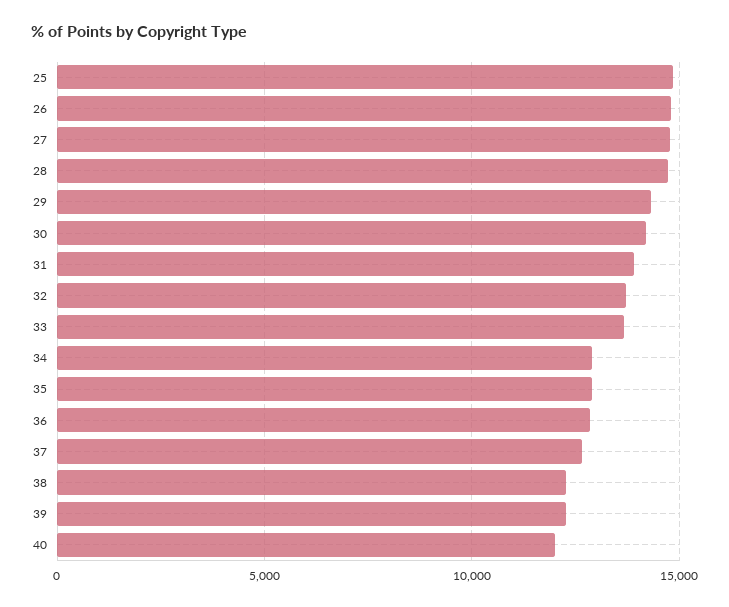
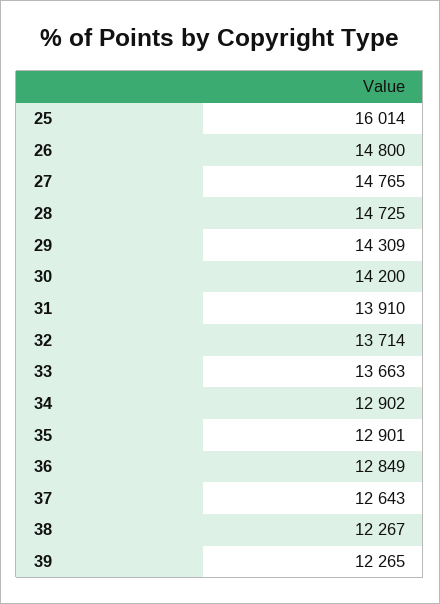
  {
-   "25": 15000,
+   "25": 16014,
    "26": 14800,
    "27": 14765,
    "28": 14725,
    "29": 14309,
    "30": 14200,
    "31": 13910,
    "32": 13714,
    "33": 13663,
    "34": 12902,
    "35": 12901,
    "36": 12849,
    "37": 12643,
    "38": 12267,
-   "39": 12265,
+   "39": 12265
-   "40": 12000
  }

